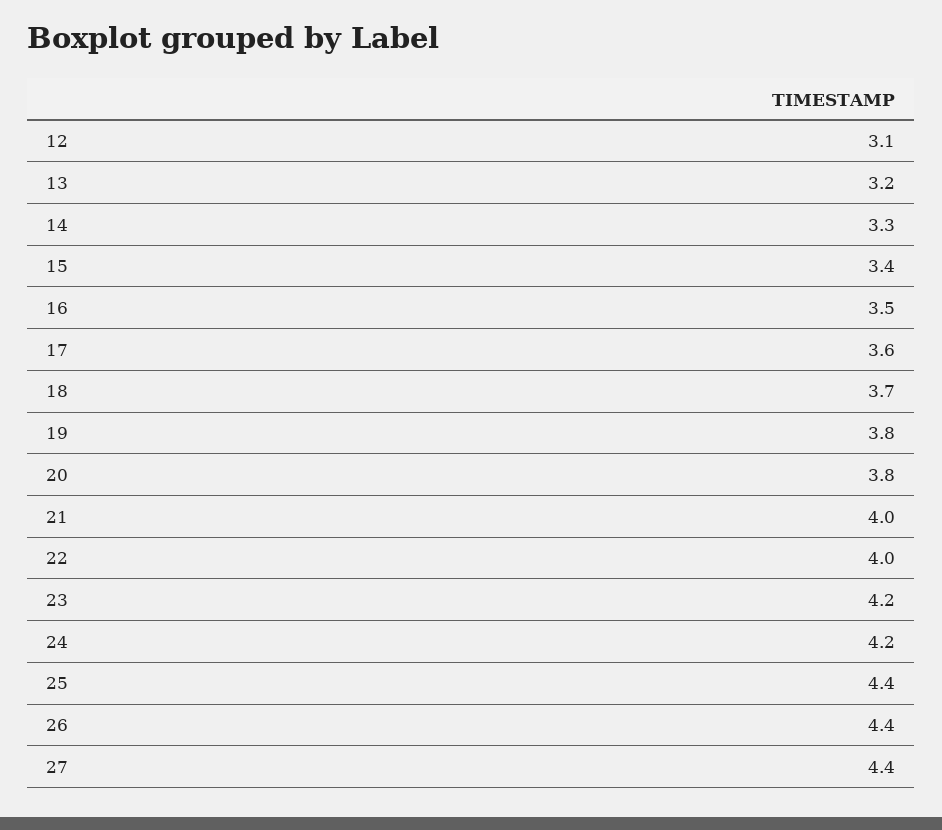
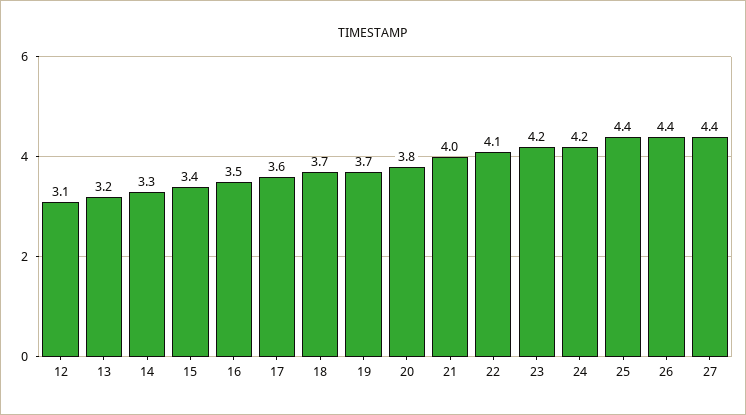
  {
    "12": 3.1,
    "13": 3.2,
    "14": 3.3,
    "15": 3.4,
    "16": 3.5,
    "17": 3.6,
    "18": 3.7,
-   "19": 3.8,
+   "19": 3.7,
    "20": 3.8,
    "21": 4,
-   "22": 4,
+   "22": 4.1,
    "23": 4.2,
    "24": 4.2,
    "25": 4.4,
    "26": 4.4,
    "27": 4.4
  }

